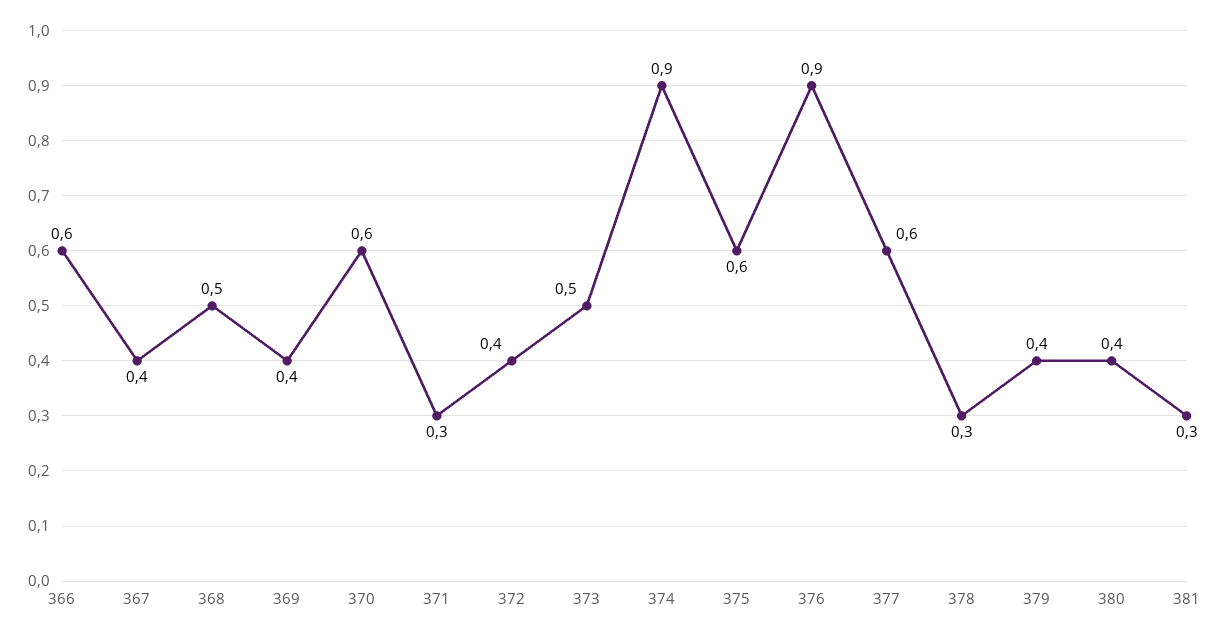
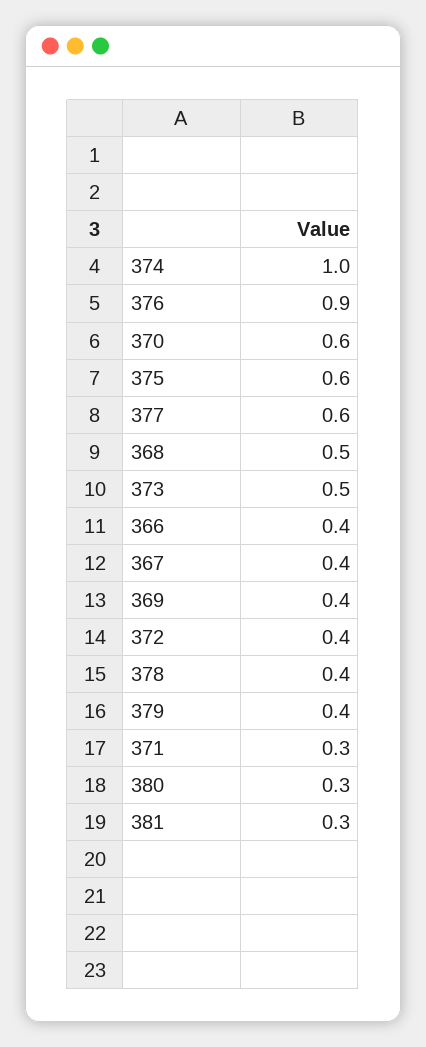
  {
-   "366": 0.6,
+   "366": 0.4,
    "367": 0.4,
    "368": 0.5,
    "369": 0.4,
    "370": 0.6,
    "371": 0.3,
    "372": 0.4,
    "373": 0.5,
-   "374": 0.9,
+   "374": 1,
    "375": 0.6,
    "376": 0.9,
    "377": 0.6,
-   "378": 0.3,
+   "378": 0.4,
    "379": 0.4,
-   "380": 0.4,
+   "380": 0.3,
    "381": 0.3
  }

